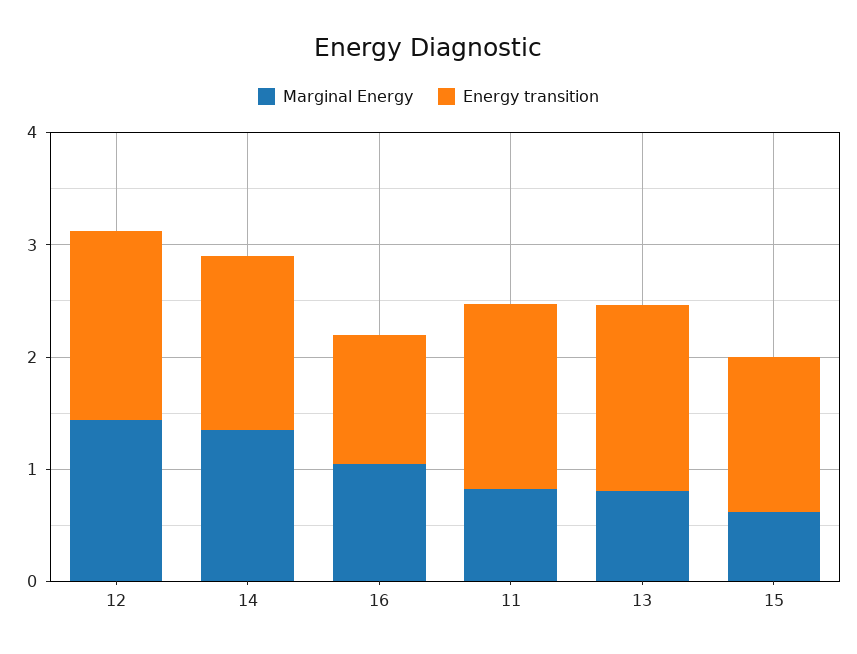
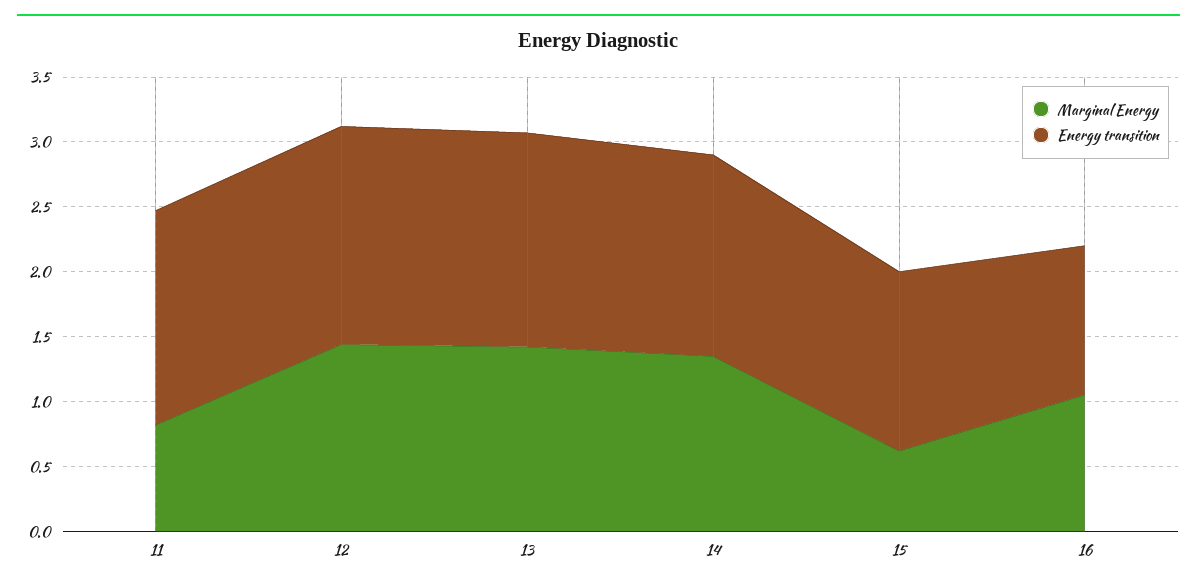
  {
    "Marginal Energy": {
      "12": 1.4,
      "14": 1.4,
      "16": 1.1,
      "11": 0.8,
-     "13": 0.8,
+     "13": 1.4,
      "15": 0.6
    },
    "Energy transition": {
      "12": 1.7,
      "14": 1.6,
      "16": 1.2,
      "11": 1.7,
      "13": 1.7,
      "15": 1.4
    }
  }

